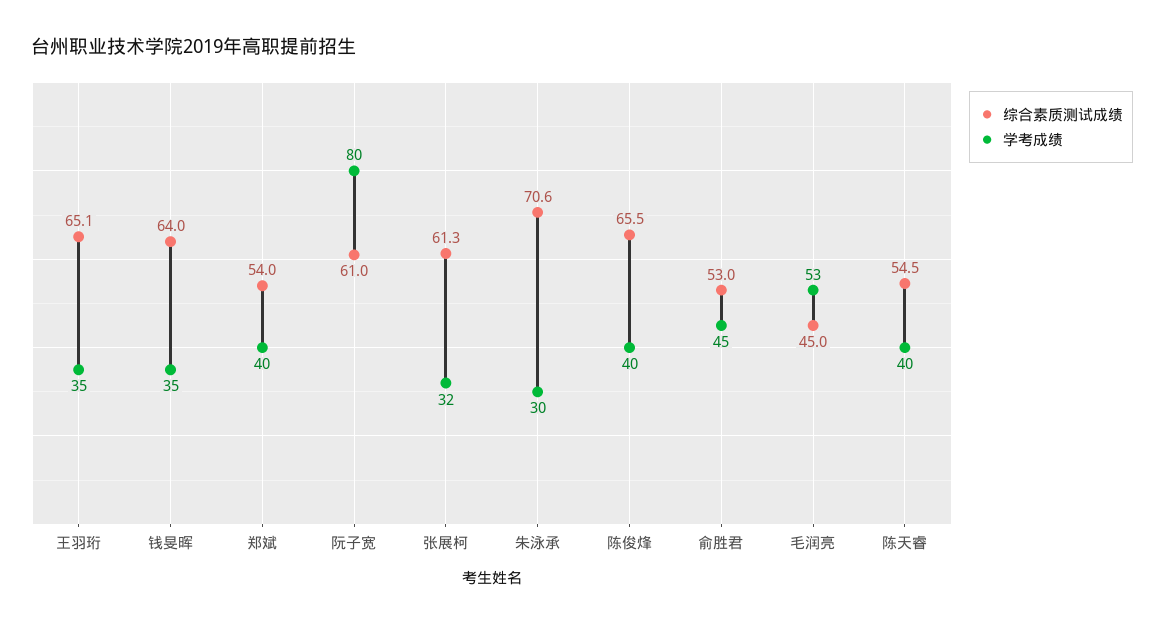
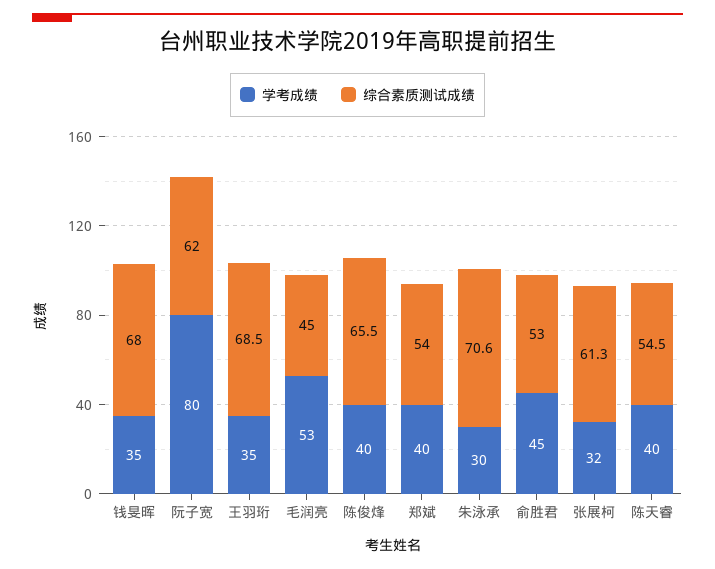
  {
    "综合素质测试成绩": {
-     "王羽珩": 65.1,
+     "王羽珩": 68.5,
-     "钱旻晖": 64,
+     "钱旻晖": 68,
      "郑斌": 54,
-     "阮子宽": 61,
+     "阮子宽": 62,
      "张展柯": 61.3,
      "朱泳承": 70.6,
      "陈俊烽": 65.5,
      "俞胜君": 53,
      "毛润亮": 45,
      "陈天睿": 54.5
    },
    "学考成绩": {
      "王羽珩": 35,
      "钱旻晖": 35,
      "郑斌": 40,
      "阮子宽": 80,
      "张展柯": 32,
      "朱泳承": 30,
      "陈俊烽": 40,
      "俞胜君": 45,
      "毛润亮": 53,
      "陈天睿": 40
    }
  }

